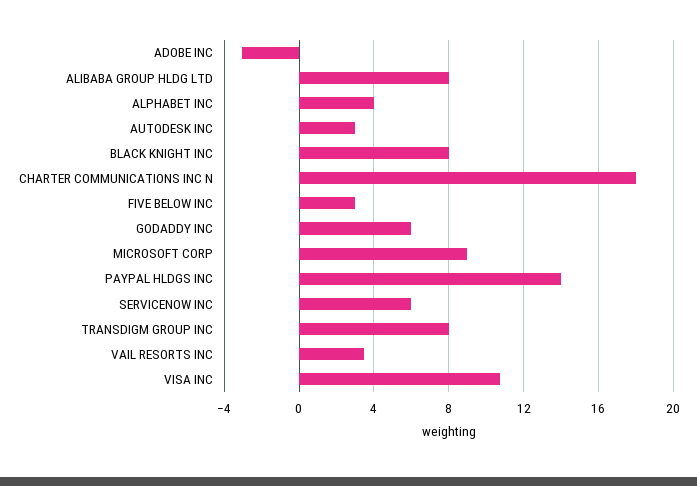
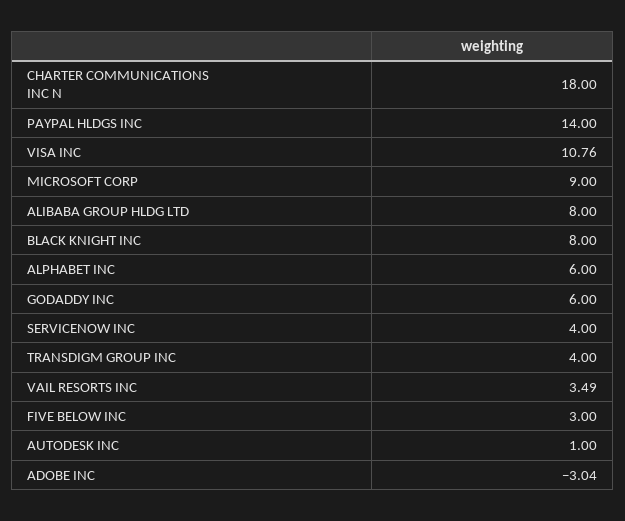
  {
    "ADOBE INC": -3.04,
    "ALIBABA GROUP HLDG LTD": 8,
-   "ALPHABET INC": 4,
+   "ALPHABET INC": 6,
-   "AUTODESK INC": 3,
+   "AUTODESK INC": 1,
    "BLACK KNIGHT INC": 8,
    "CHARTER COMMUNICATIONS INC N": 18,
    "FIVE BELOW INC": 3,
    "GODADDY INC": 6,
    "MICROSOFT CORP": 9,
    "PAYPAL HLDGS INC": 14,
-   "SERVICENOW INC": 6,
+   "SERVICENOW INC": 4,
-   "TRANSDIGM GROUP INC": 8,
+   "TRANSDIGM GROUP INC": 4,
    "VAIL RESORTS INC": 3.49,
    "VISA INC": 10.76
  }

